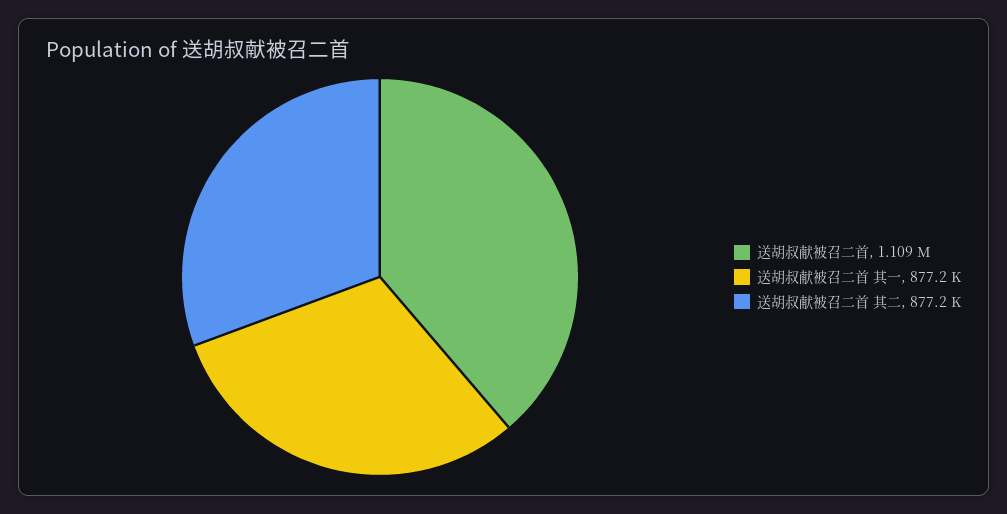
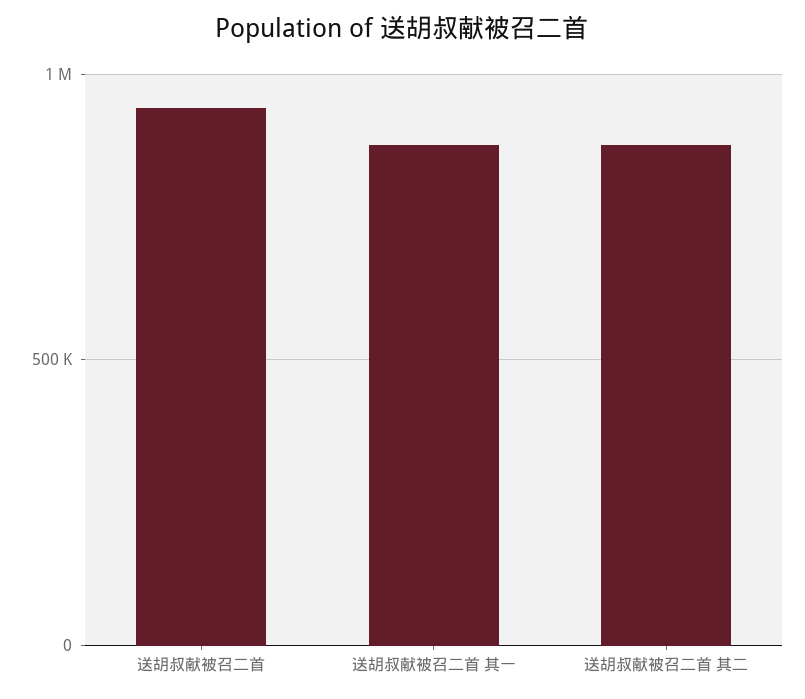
  {
-   "送胡叔献被召二首": 1109000,
+   "送胡叔献被召二首": 950000,
    "送胡叔献被召二首 其一": 877200,
    "送胡叔献被召二首 其二": 877200
  }

